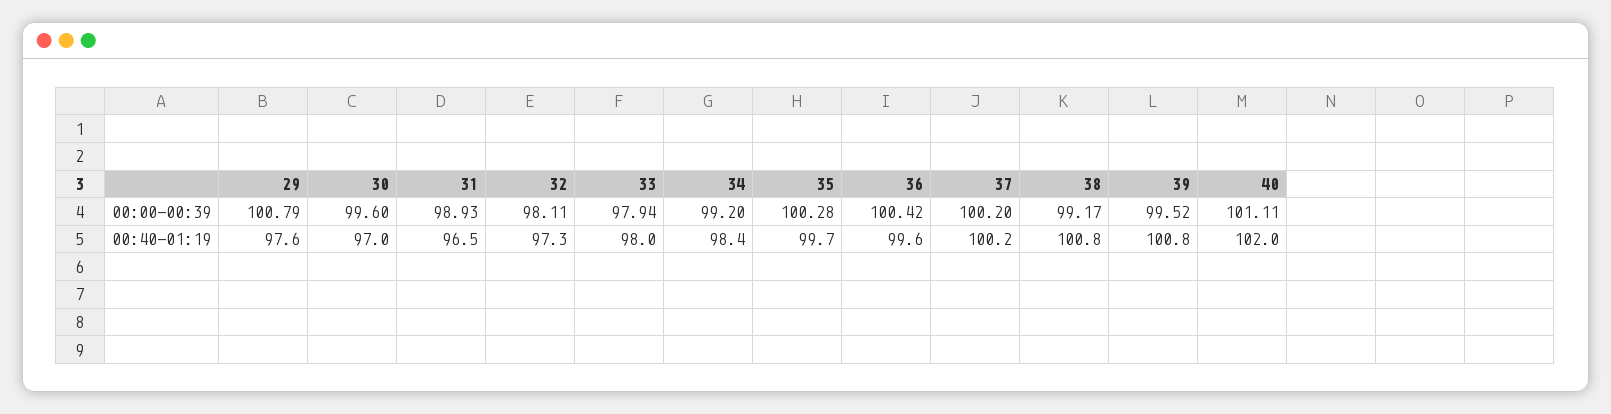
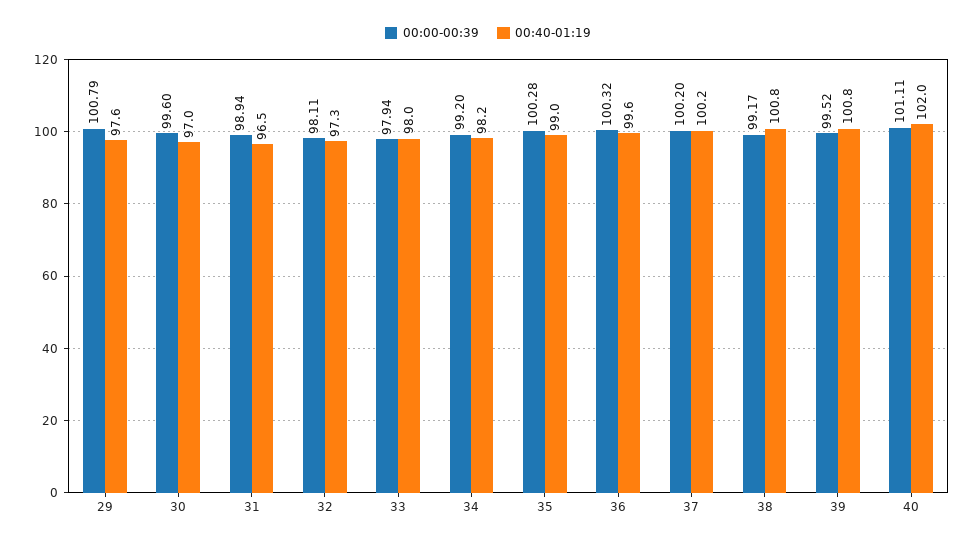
  {
    "00:00-00:39": {
      "29": 100.79,
      "30": 99.6,
-     "31": 98.93,
+     "31": 98.94,
      "32": 98.11,
      "33": 97.94,
      "34": 99.2,
      "35": 100.28,
-     "36": 100.42,
+     "36": 100.32,
      "37": 100.2,
      "38": 99.17,
      "39": 99.52,
      "40": 101.11
    },
    "00:40-01:19": {
      "29": 97.6,
      "30": 97,
      "31": 96.5,
      "32": 97.3,
      "33": 98,
-     "34": 98.4,
+     "34": 98.2,
-     "35": 99.7,
+     "35": 99,
      "36": 99.6,
      "37": 100.2,
      "38": 100.8,
      "39": 100.8,
      "40": 102
    }
  }

